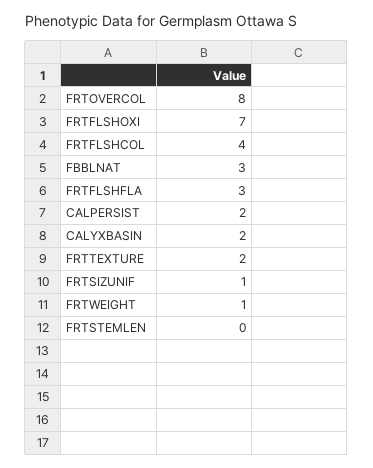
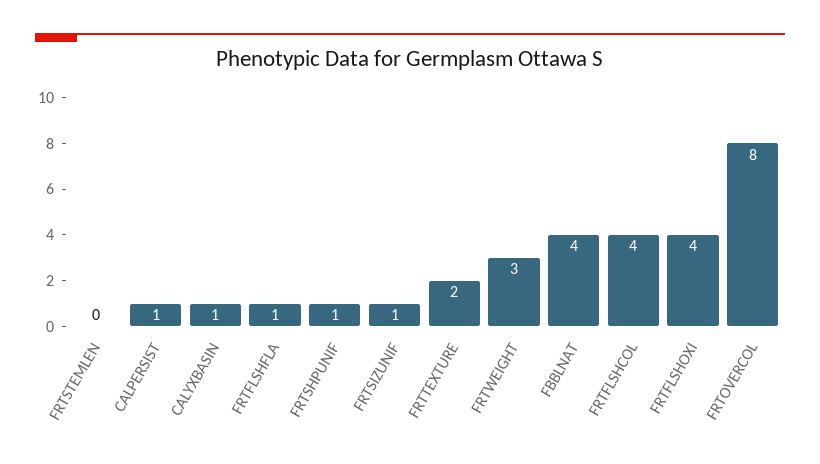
  {
    "FRTOVERCOL": 8,
-   "FRTFLSHOXI": 7,
+   "FRTFLSHOXI": 4,
    "FRTFLSHCOL": 4,
-   "FBBLNAT": 3,
+   "FBBLNAT": 4,
-   "FRTFLSHFLA": 3,
+   "FRTFLSHFLA": 1,
-   "CALPERSIST": 2,
+   "CALPERSIST": 1,
-   "CALYXBASIN": 2,
+   "CALYXBASIN": 1,
    "FRTTEXTURE": 2,
    "FRTSIZUNIF": 1,
-   "FRTWEIGHT": 1,
+   "FRTWEIGHT": 3,
-   "FRTSTEMLEN": 0
+   "FRTSTEMLEN": 0,
+   "FRTSHPUNIF": 1
  }

